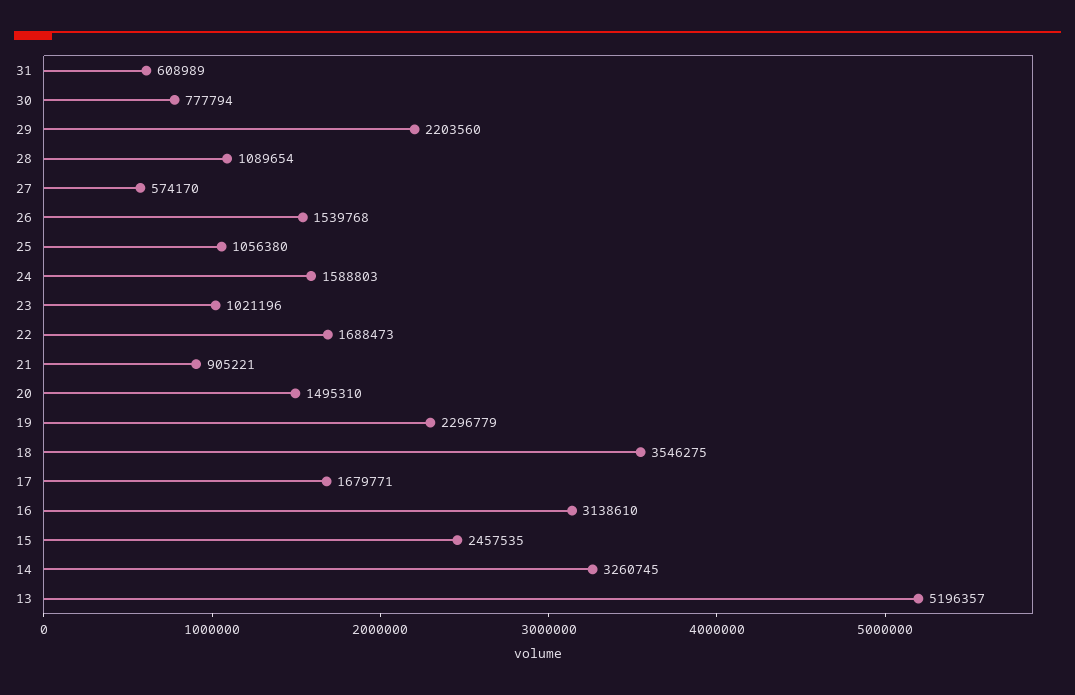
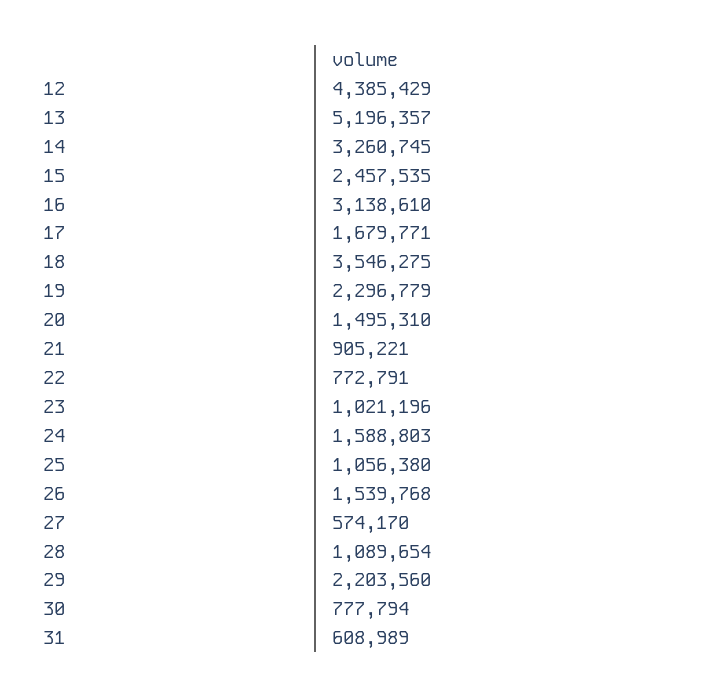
  {
    "31": 608989,
    "30": 777794,
    "29": 2203560,
    "28": 1089654,
    "27": 574170,
    "26": 1539768,
    "25": 1056380,
    "24": 1588803,
    "23": 1021196,
-   "22": 1688473,
+   "22": 772791,
    "21": 905221,
    "20": 1495310,
    "19": 2296779,
    "18": 3546275,
    "17": 1679771,
    "16": 3138610,
    "15": 2457535,
    "14": 3260745,
-   "13": 5196357
+   "13": 5196357,
+   "12": 4385429
  }

